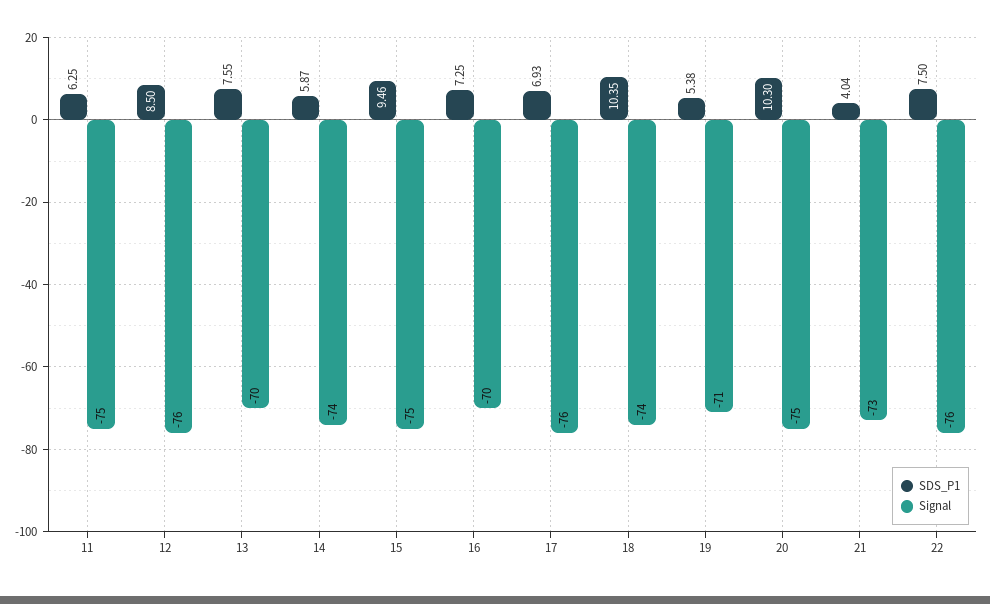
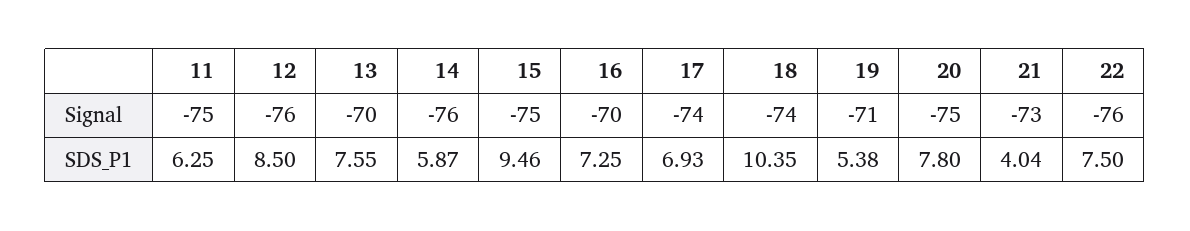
  {
    "SDS_P1": {
      "11": 6.25,
      "12": 8.5,
      "13": 7.55,
      "14": 5.87,
      "15": 9.46,
      "16": 7.25,
      "17": 6.93,
      "18": 10.35,
      "19": 5.38,
-     "20": 10.3,
+     "20": 7.8,
      "21": 4.04,
      "22": 7.5
    },
    "Signal": {
      "11": -75,
      "12": -76,
      "13": -70,
-     "14": -74,
+     "14": -76,
      "15": -75,
      "16": -70,
-     "17": -76,
+     "17": -74,
      "18": -74,
      "19": -71,
      "20": -75,
      "21": -73,
      "22": -76
    }
  }

